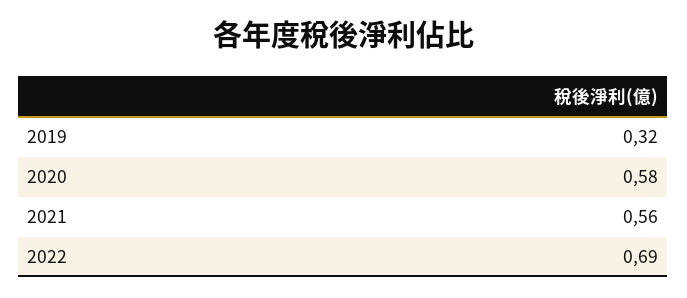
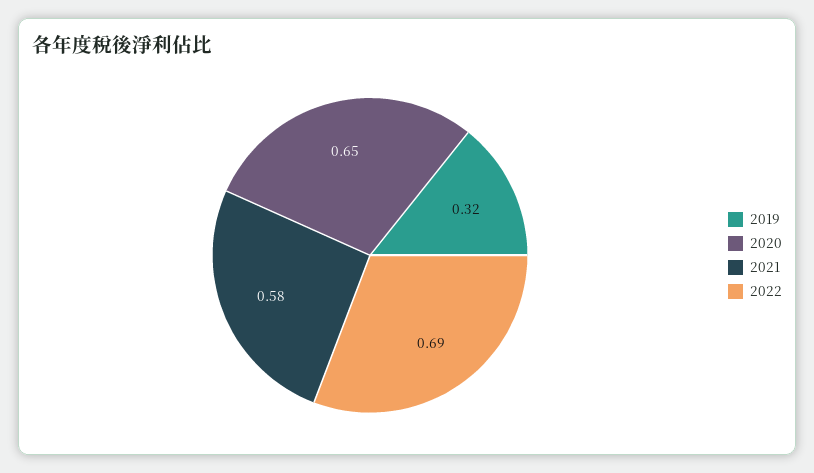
  {
    "2019": 0.32,
-   "2020": 0.58,
+   "2020": 0.65,
-   "2021": 0.56,
+   "2021": 0.58,
    "2022": 0.69
  }

